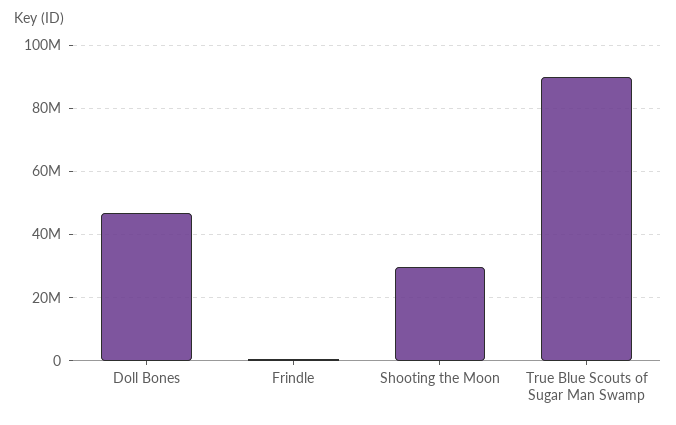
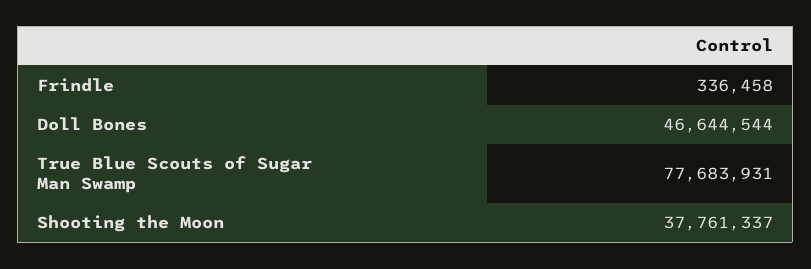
  {
    "Doll Bones": 46644544,
    "Frindle": 336458,
-   "Shooting the Moon": 30000000,
+   "Shooting the Moon": 37761337,
-   "True Blue Scouts of Sugar Man Swamp": 90000000
+   "True Blue Scouts of Sugar Man Swamp": 77683931
  }

